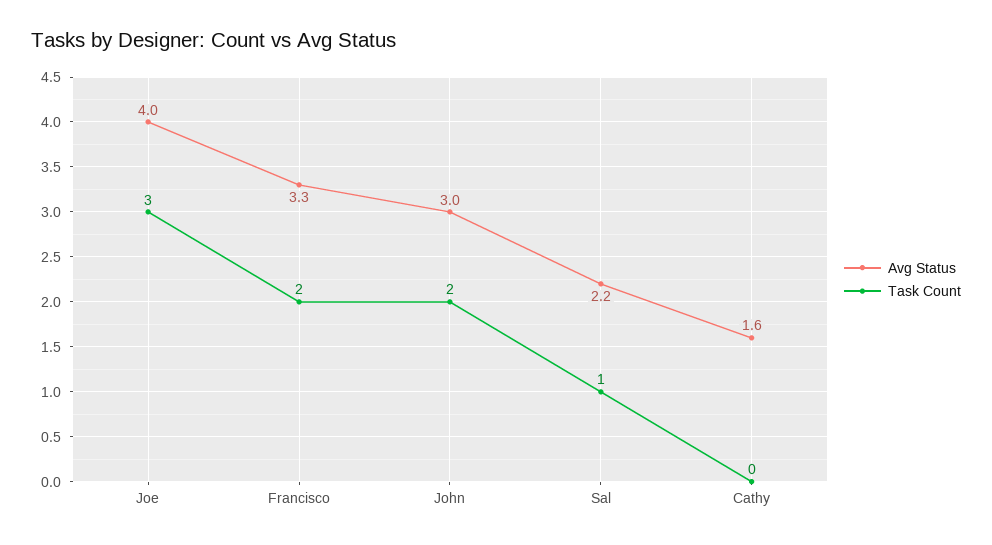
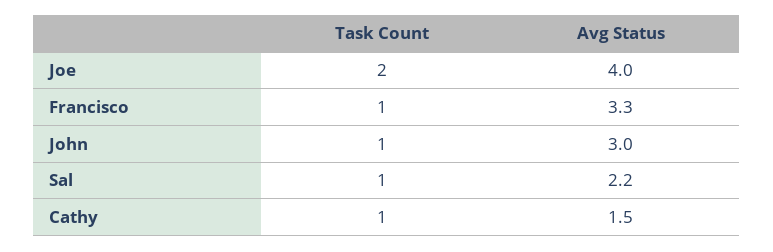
  {
    "Avg Status": {
      "Joe": 4,
      "Francisco": 3.3,
      "John": 3,
      "Sal": 2.2,
-     "Cathy": 1.6
+     "Cathy": 1.5
    },
    "Task Count": {
-     "Joe": 3,
+     "Joe": 2,
-     "Francisco": 2,
+     "Francisco": 1,
-     "John": 2,
+     "John": 1,
      "Sal": 1,
-     "Cathy": 0
+     "Cathy": 1
    }
  }

